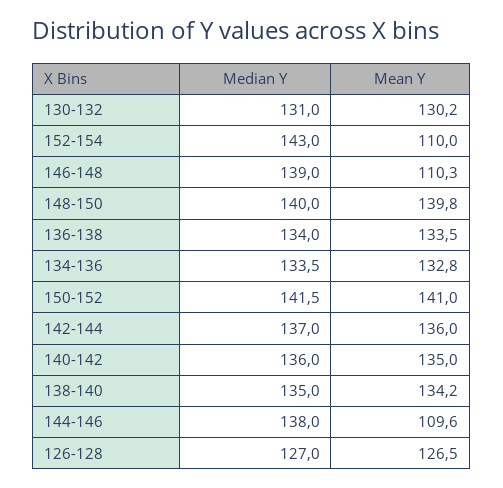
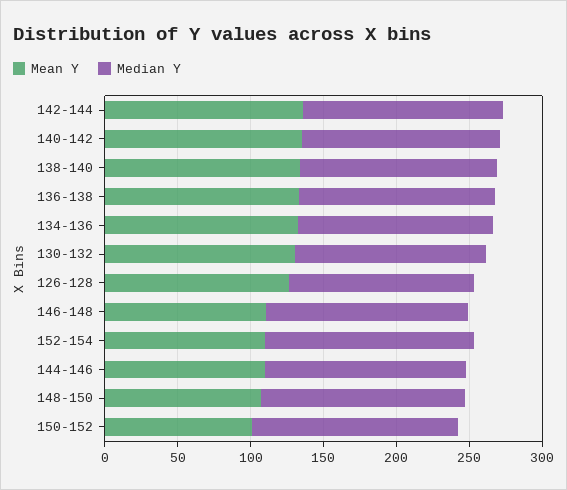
  {
    "Median Y": {
      "130-132": 131,
      "152-154": 143,
      "146-148": 139,
      "148-150": 140,
      "136-138": 134,
      "134-136": 133.5,
      "150-152": 141.5,
      "142-144": 137,
      "140-142": 136,
      "138-140": 135,
      "144-146": 138,
      "126-128": 127
    },
    "Mean Y": {
      "130-132": 130.2,
      "152-154": 110,
      "146-148": 110.3,
-     "148-150": 139.8,
+     "148-150": 110,
      "136-138": 133.5,
      "134-136": 132.8,
-     "150-152": 141,
+     "150-152": 100,
      "142-144": 136,
      "140-142": 135,
      "138-140": 134.2,
      "144-146": 109.6,
      "126-128": 126.5
    }
  }

